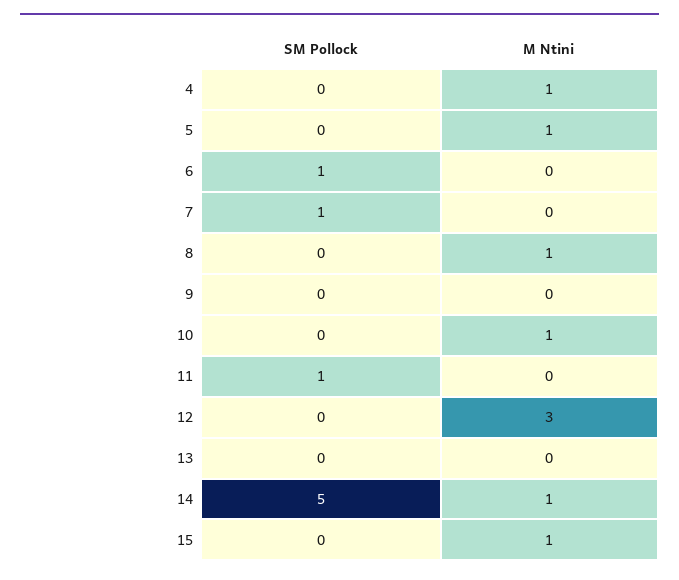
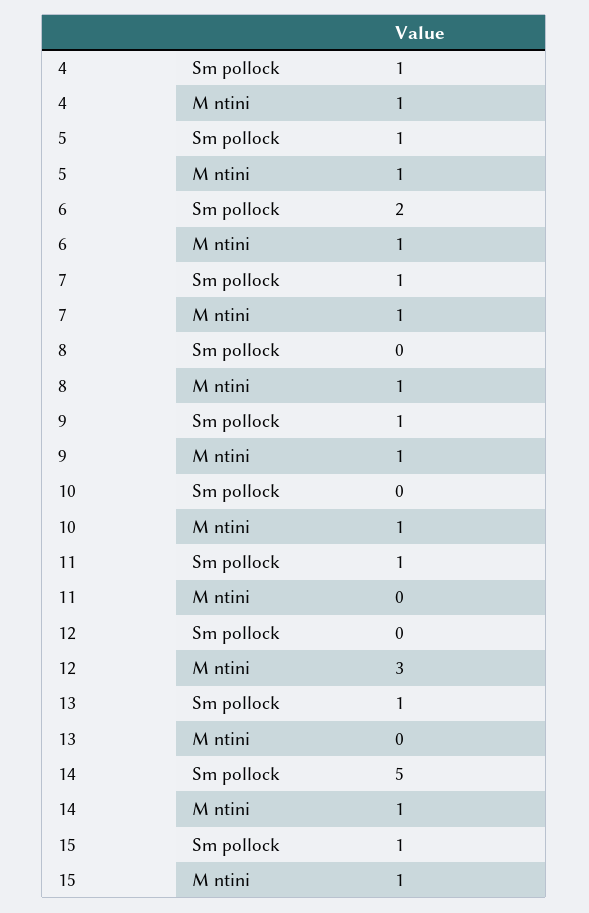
  {
    "SM Pollock": {
-     "4": 0,
+     "4": 1,
-     "5": 0,
+     "5": 1,
-     "6": 1,
+     "6": 2,
      "7": 1,
      "8": 0,
-     "9": 0,
+     "9": 1,
      "10": 0,
      "11": 1,
      "12": 0,
-     "13": 0,
+     "13": 1,
      "14": 5,
-     "15": 0
+     "15": 1
    },
    "M Ntini": {
      "4": 1,
      "5": 1,
-     "6": 0,
+     "6": 1,
-     "7": 0,
+     "7": 1,
      "8": 1,
-     "9": 0,
+     "9": 1,
      "10": 1,
      "11": 0,
      "12": 3,
      "13": 0,
      "14": 1,
      "15": 1
    }
  }

